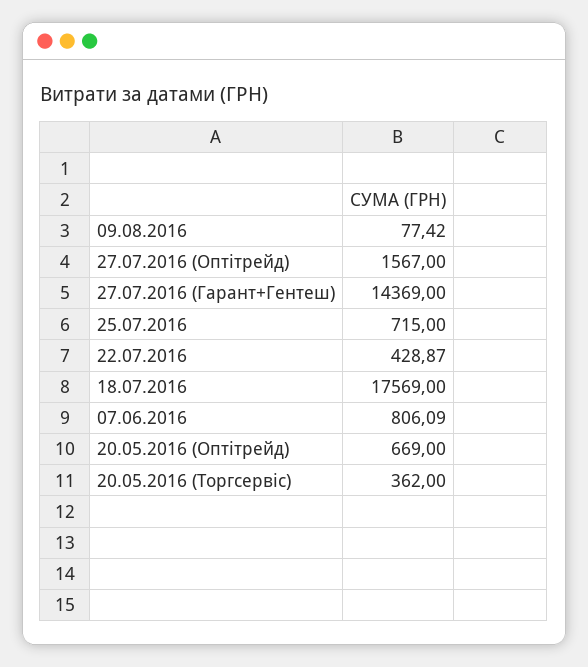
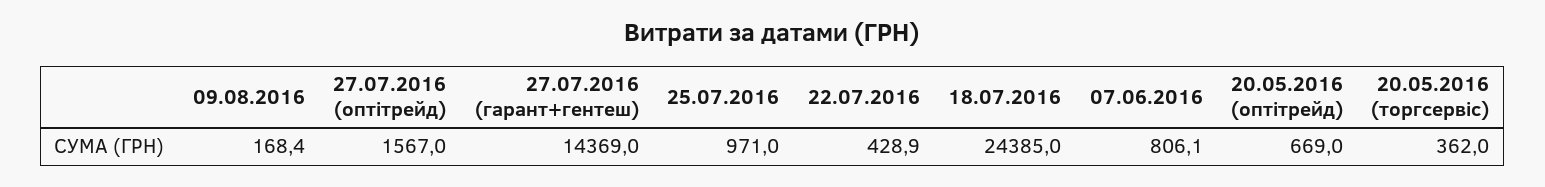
  {
-   "09.08.2016": 77.42,
+   "09.08.2016": 168.4,
    "27.07.2016 (Оптітрейд)": 1567,
    "27.07.2016 (Гарант+Гентеш)": 14369,
-   "25.07.2016": 715,
+   "25.07.2016": 971,
    "22.07.2016": 428.87,
-   "18.07.2016": 17569,
+   "18.07.2016": 24385,
    "07.06.2016": 806.09,
    "20.05.2016 (Оптітрейд)": 669,
    "20.05.2016 (Торгсервіс)": 362
  }

